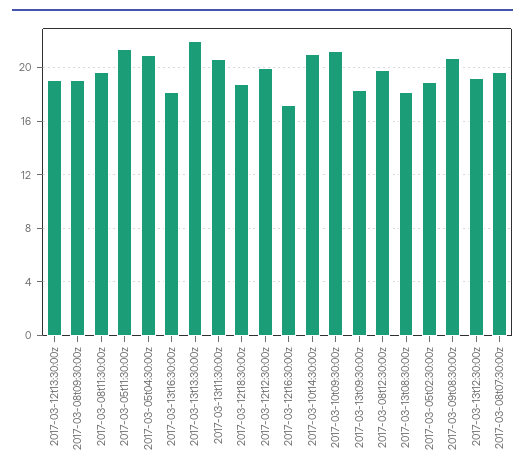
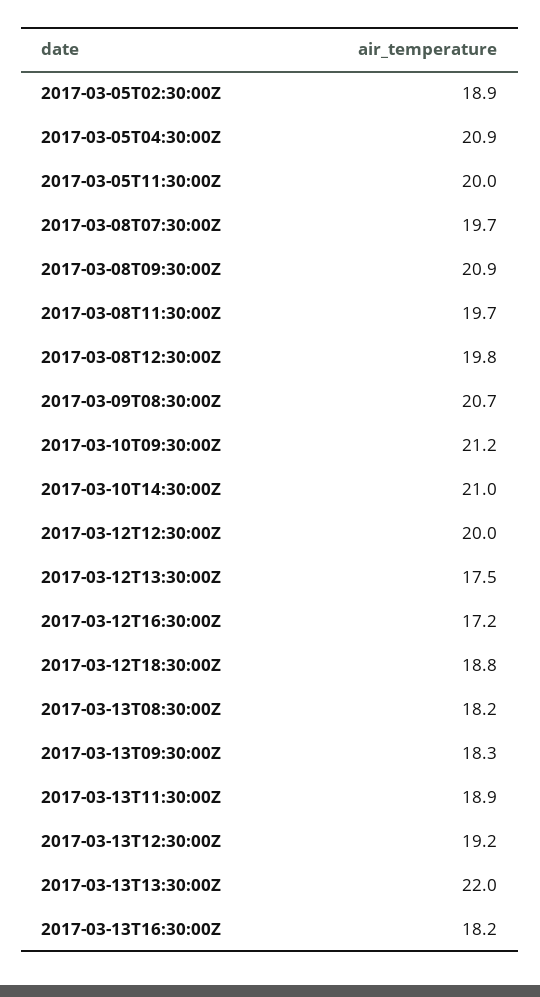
  {
-   "2017-03-12t13:30:00z": 19,
+   "2017-03-12t13:30:00z": 17.5,
-   "2017-03-08t09:30:00z": 19,
+   "2017-03-08t09:30:00z": 20.9,
    "2017-03-08t11:30:00z": 19.7,
-   "2017-03-05t11:30:00z": 21.5,
+   "2017-03-05t11:30:00z": 20,
    "2017-03-05t04:30:00z": 20.9,
    "2017-03-13t16:30:00z": 18.2,
    "2017-03-13t13:30:00z": 22,
-   "2017-03-13t11:30:00z": 20.5,
+   "2017-03-13t11:30:00z": 18.9,
    "2017-03-12t18:30:00z": 18.8,
    "2017-03-12t12:30:00z": 20,
    "2017-03-12t16:30:00z": 17.2,
    "2017-03-10t14:30:00z": 21,
    "2017-03-10t09:30:00z": 21.2,
    "2017-03-13t09:30:00z": 18.3,
    "2017-03-08t12:30:00z": 19.8,
    "2017-03-13t08:30:00z": 18.2,
    "2017-03-05t02:30:00z": 18.9,
    "2017-03-09t08:30:00z": 20.7,
    "2017-03-13t12:30:00z": 19.2,
    "2017-03-08t07:30:00z": 19.7
  }

